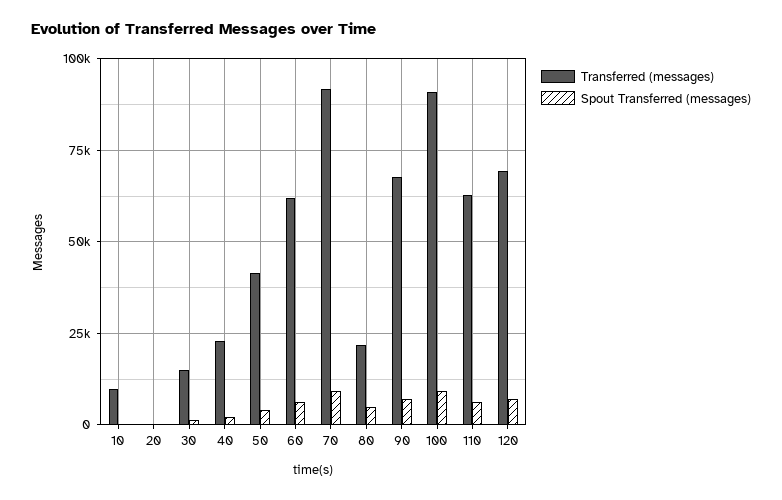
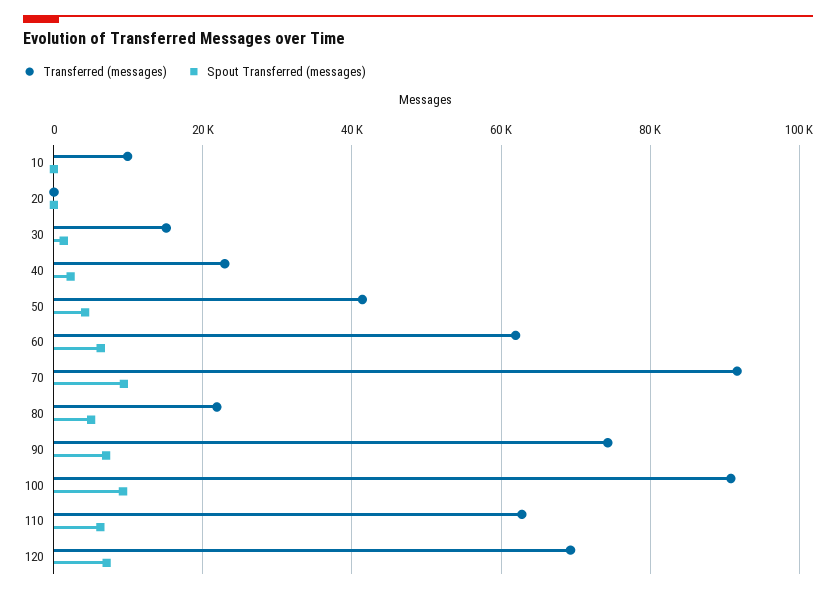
  {
    "Transferred (messages)": {
      "10": 10000,
      "20": 0,
      "30": 16000,
      "40": 22000,
      "50": 42000,
      "60": 62000,
      "70": 92000,
      "80": 22000,
-     "90": 67500,
+     "90": 74000,
      "100": 90000,
      "110": 62000,
      "120": 70000
    },
    "Spout Transferred (messages)": {
      "10": 0,
      "20": 0,
      "30": 2000,
      "40": 2000,
      "50": 4000,
      "60": 6000,
      "70": 10000,
      "80": 6000,
      "90": 8000,
      "100": 10000,
      "110": 6000,
      "120": 8000
    }
  }

